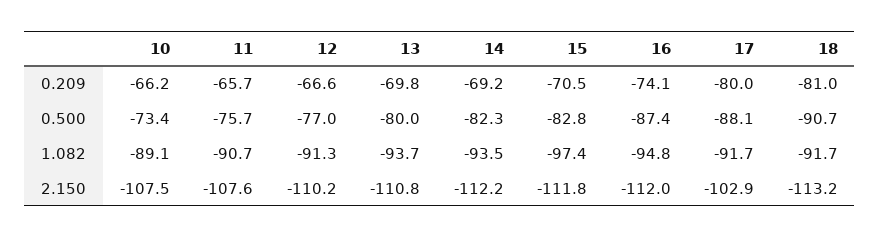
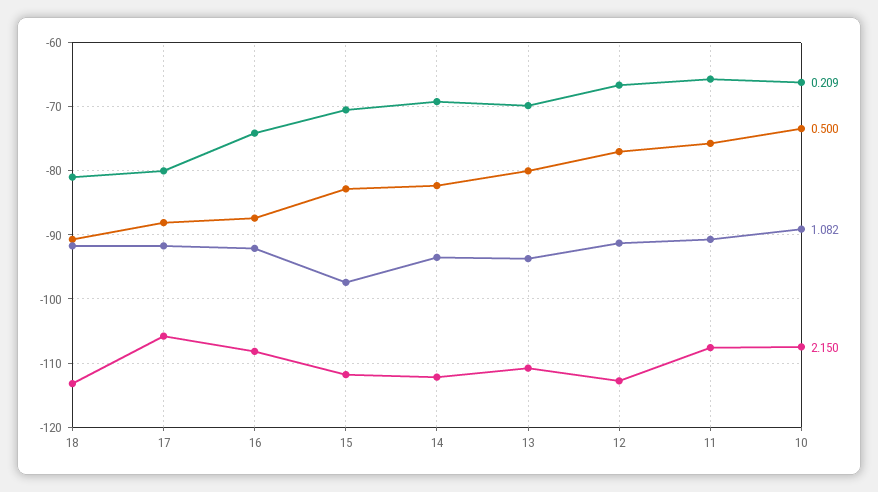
  {
    "0.209": {
      "10": -66.2,
      "11": -65.7,
      "12": -66.6,
      "13": -69.8,
      "14": -69.2,
      "15": -70.5,
      "16": -74.1,
      "17": -80,
      "18": -81
    },
    "0.500": {
      "10": -73.4,
      "11": -75.7,
      "12": -77,
      "13": -80,
      "14": -82.3,
      "15": -82.8,
      "16": -87.4,
      "17": -88.1,
      "18": -90.7
    },
    "1.082": {
      "10": -89.1,
      "11": -90.7,
      "12": -91.3,
      "13": -93.7,
      "14": -93.5,
      "15": -97.4,
-     "16": -94.8,
+     "16": -92,
      "17": -91.7,
      "18": -91.7
    },
    "2.150": {
      "10": -107.5,
      "11": -107.6,
-     "12": -110.2,
+     "12": -113,
      "13": -110.8,
      "14": -112.2,
      "15": -111.8,
-     "16": -112,
+     "16": -108,
-     "17": -102.9,
+     "17": -106,
      "18": -113.2
    }
  }

